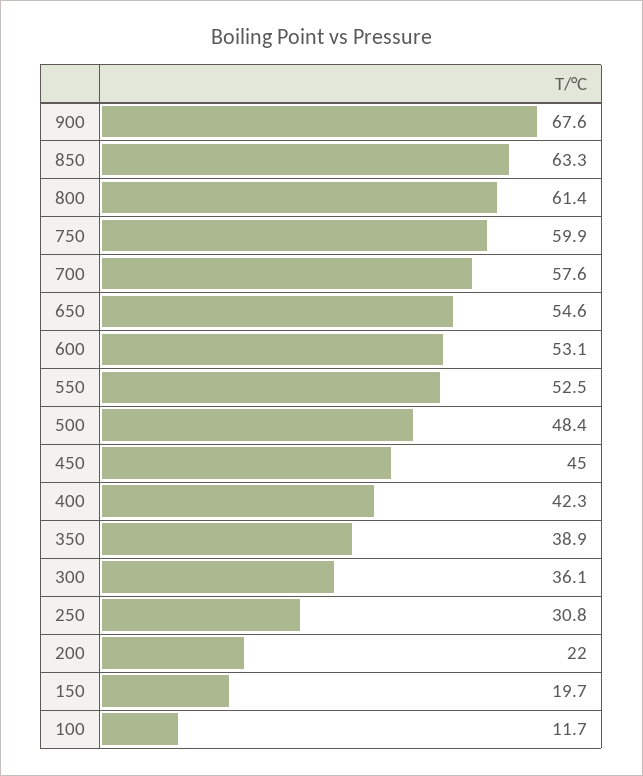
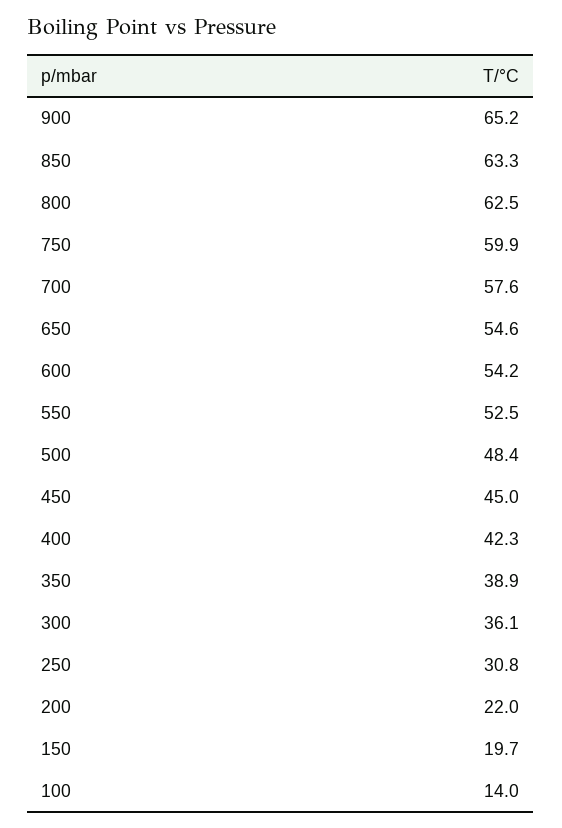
  {
-   "900": 67.6,
+   "900": 65.2,
    "850": 63.3,
-   "800": 61.4,
+   "800": 62.5,
    "750": 59.9,
    "700": 57.6,
    "650": 54.6,
-   "600": 53.1,
+   "600": 54.2,
    "550": 52.5,
    "500": 48.4,
    "450": 45,
    "400": 42.3,
    "350": 38.9,
    "300": 36.1,
    "250": 30.8,
    "200": 22,
    "150": 19.7,
-   "100": 11.7
+   "100": 14
  }

